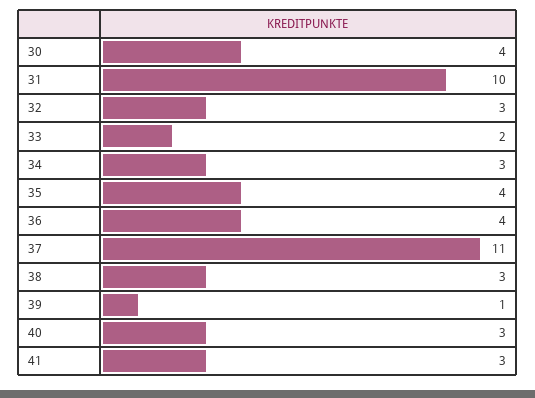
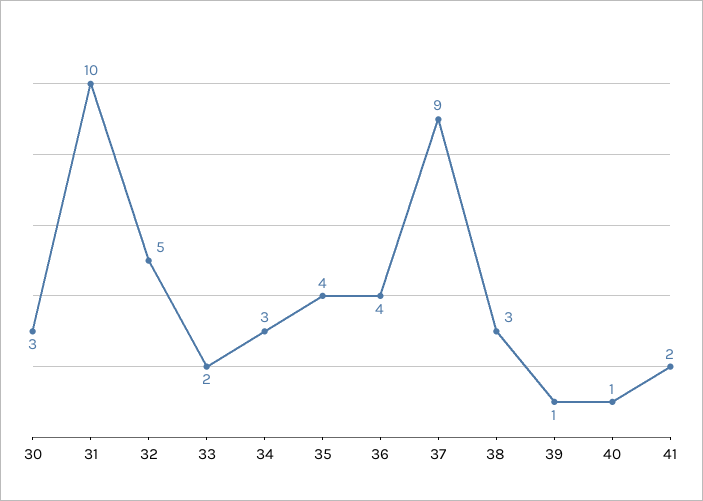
  {
-   "30": 4,
+   "30": 3,
    "31": 10,
-   "32": 3,
+   "32": 5,
    "33": 2,
    "34": 3,
    "35": 4,
    "36": 4,
-   "37": 11,
+   "37": 9,
    "38": 3,
    "39": 1,
-   "40": 3,
+   "40": 1,
-   "41": 3
+   "41": 2
  }

